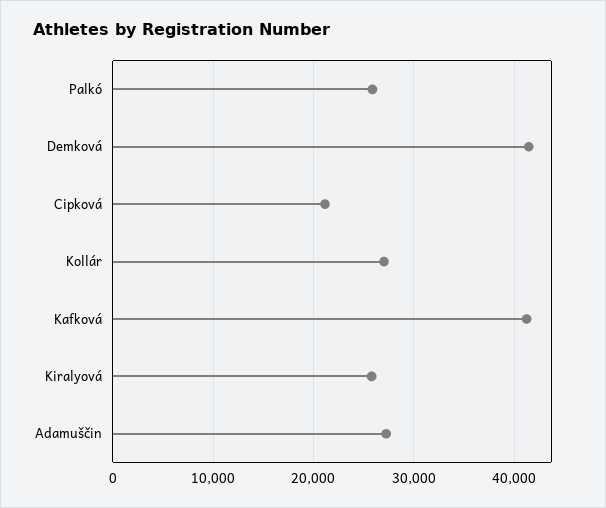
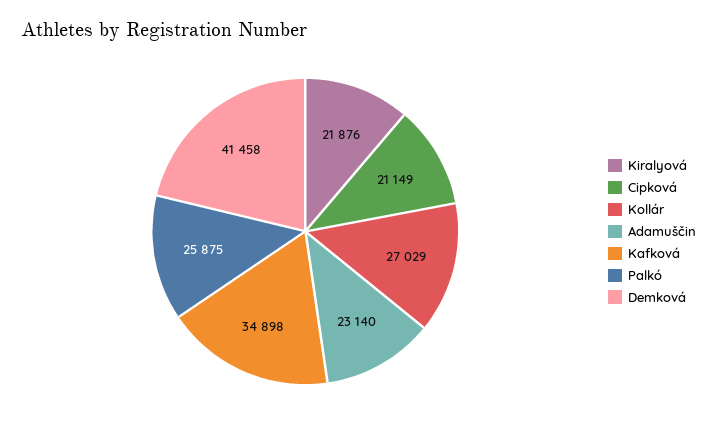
  {
    "Palkó": 25875,
    "Demková": 41458,
    "Cipková": 21149,
    "Kollár": 27029,
-   "Kafková": 41000,
+   "Kafková": 34898,
-   "Kiralyová": 26000,
+   "Kiralyová": 21876,
-   "Adamuščin": 27000
+   "Adamuščin": 23140
  }

